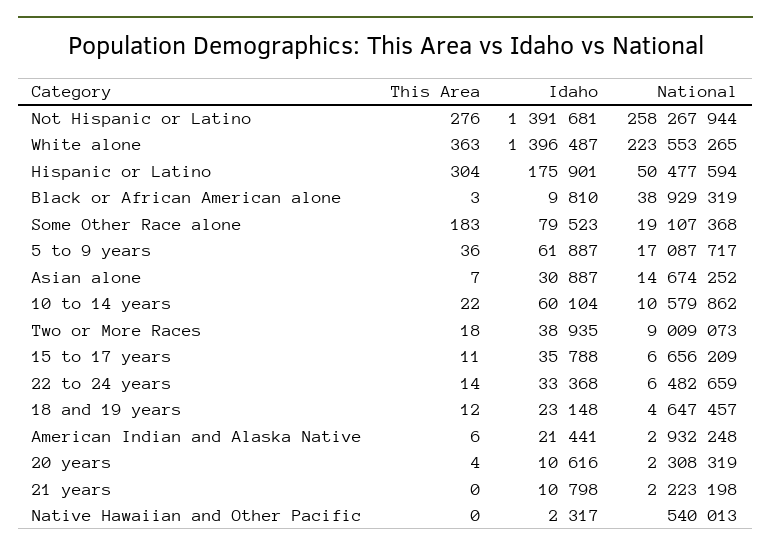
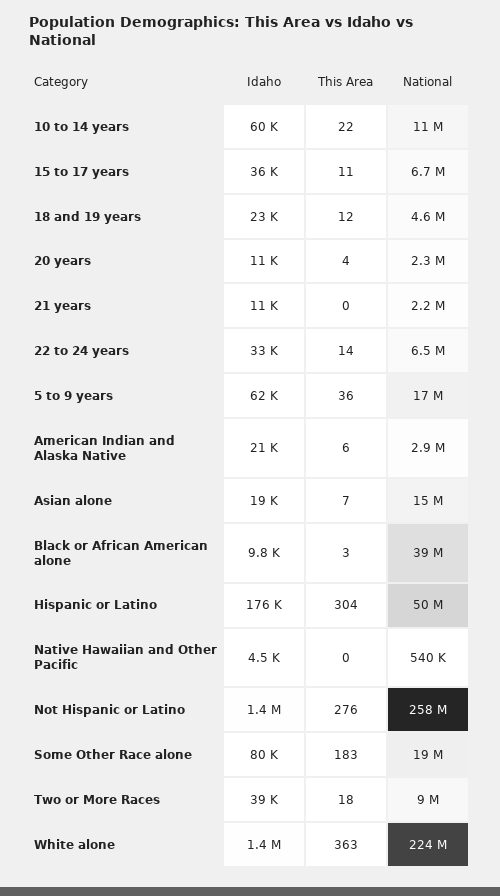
  {
    "This Area": {
      "Not Hispanic or Latino": 276,
      "White alone": 363,
      "Hispanic or Latino": 304,
      "Black or African American alone": 3,
      "Some Other Race alone": 183,
      "5 to 9 years": 36,
      "Asian alone": 7,
      "10 to 14 years": 22,
      "Two or More Races": 18,
      "15 to 17 years": 11,
      "22 to 24 years": 14,
      "18 and 19 years": 12,
      "American Indian and Alaska Native": 6,
      "20 years": 4,
      "21 years": 0,
      "Native Hawaiian and Other Pacific": 0
    },
    "Idaho": {
      "Not Hispanic or Latino": 1391681,
      "White alone": 1396487,
      "Hispanic or Latino": 175901,
      "Black or African American alone": 9810,
      "Some Other Race alone": 79523,
      "5 to 9 years": 61887,
-     "Asian alone": 30887,
+     "Asian alone": 19000,
      "10 to 14 years": 60104,
      "Two or More Races": 38935,
      "15 to 17 years": 35788,
      "22 to 24 years": 33368,
      "18 and 19 years": 23148,
      "American Indian and Alaska Native": 21441,
      "20 years": 10616,
      "21 years": 10798,
-     "Native Hawaiian and Other Pacific": 2317
+     "Native Hawaiian and Other Pacific": 4500
    },
    "National": {
      "Not Hispanic or Latino": 258267944,
      "White alone": 223553265,
      "Hispanic or Latino": 50477594,
      "Black or African American alone": 38929319,
      "Some Other Race alone": 19107368,
      "5 to 9 years": 17087717,
      "Asian alone": 14674252,
      "10 to 14 years": 10579862,
      "Two or More Races": 9009073,
      "15 to 17 years": 6656209,
      "22 to 24 years": 6482659,
      "18 and 19 years": 4647457,
      "American Indian and Alaska Native": 2932248,
      "20 years": 2308319,
      "21 years": 2223198,
      "Native Hawaiian and Other Pacific": 540013
    }
  }

